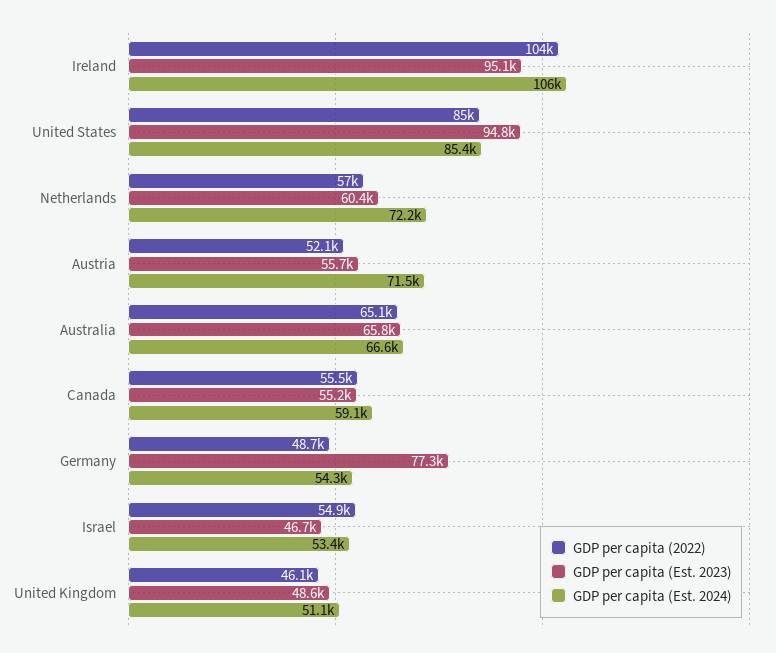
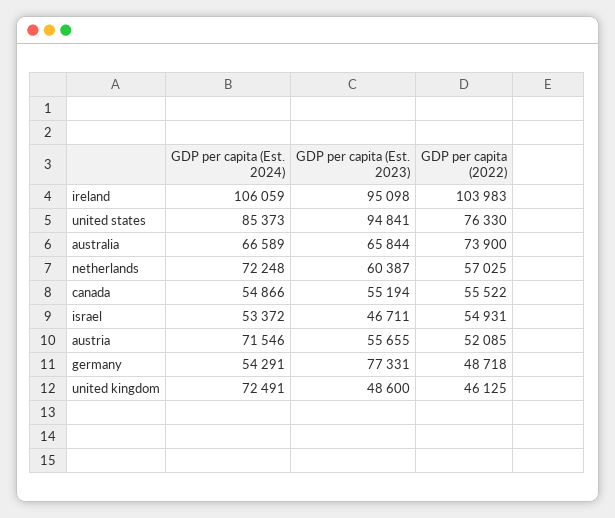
  {
    "GDP per capita (2022)": {
      "Ireland": 103983,
-     "United States": 85000,
+     "United States": 76330,
      "Netherlands": 57025,
      "Austria": 52085,
-     "Australia": 65100,
+     "Australia": 73900,
      "Canada": 55522,
      "Germany": 48718,
      "Israel": 54931,
      "United Kingdom": 46125
    },
    "GDP per capita (Est. 2023)": {
      "Ireland": 95098,
      "United States": 94841,
      "Netherlands": 60387,
      "Austria": 55655,
      "Australia": 65844,
      "Canada": 55194,
      "Germany": 77331,
      "Israel": 46711,
      "United Kingdom": 48600
    },
    "GDP per capita (Est. 2024)": {
      "Ireland": 106059,
      "United States": 85373,
      "Netherlands": 72248,
      "Austria": 71546,
      "Australia": 66589,
-     "Canada": 59100,
+     "Canada": 54866,
      "Germany": 54291,
      "Israel": 53372,
-     "United Kingdom": 51100
+     "United Kingdom": 72491
    }
  }

